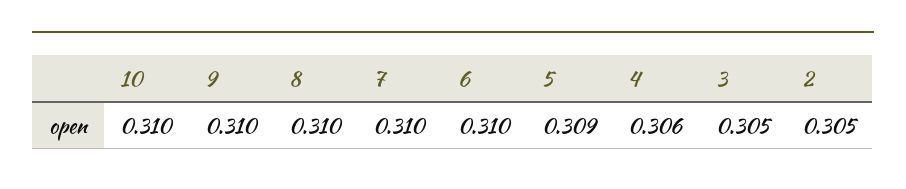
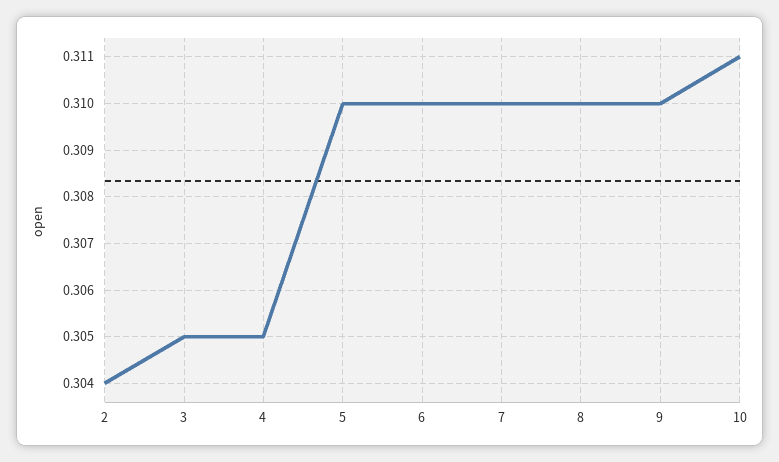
  {
-   "10": 0.31,
+   "10": 0.311,
    "9": 0.31,
    "8": 0.31,
    "7": 0.31,
    "6": 0.31,
-   "5": 0.309,
+   "5": 0.31,
-   "4": 0.306,
+   "4": 0.305,
    "3": 0.305,
-   "2": 0.305
+   "2": 0.304
  }

